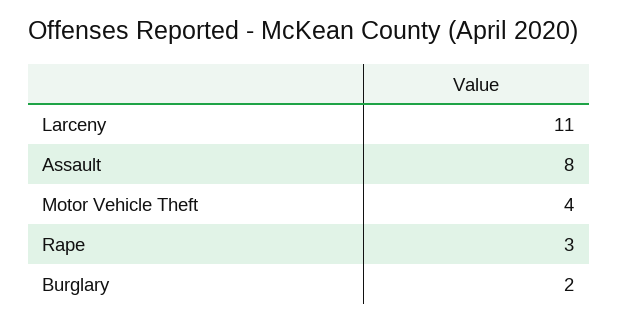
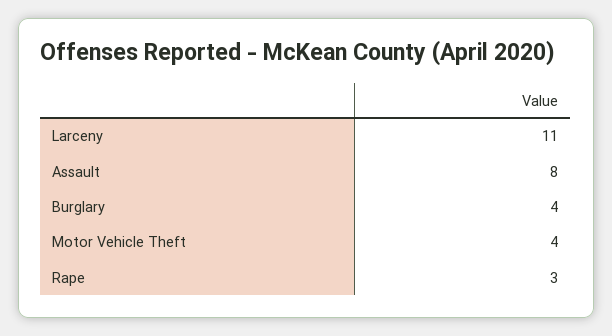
  {
    "Larceny": 11,
    "Assault": 8,
    "Motor Vehicle Theft": 4,
    "Rape": 3,
-   "Burglary": 2
+   "Burglary": 4
  }

